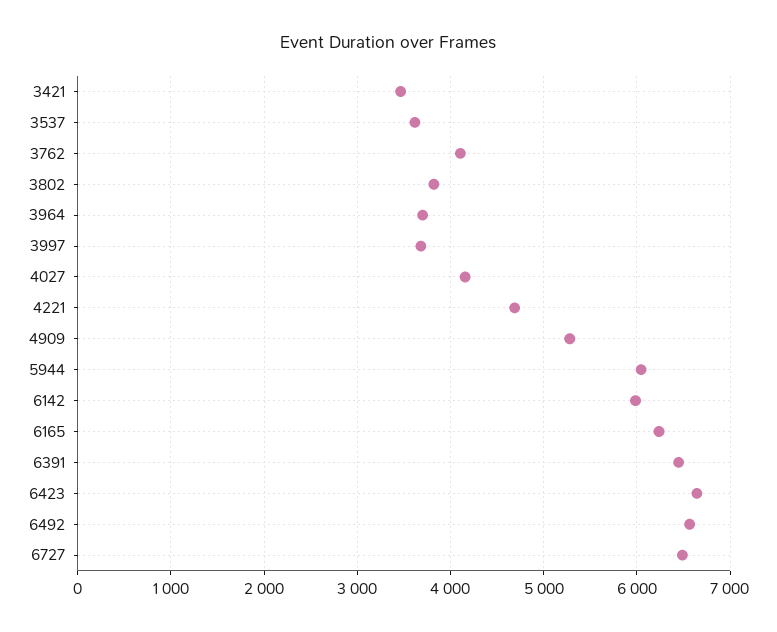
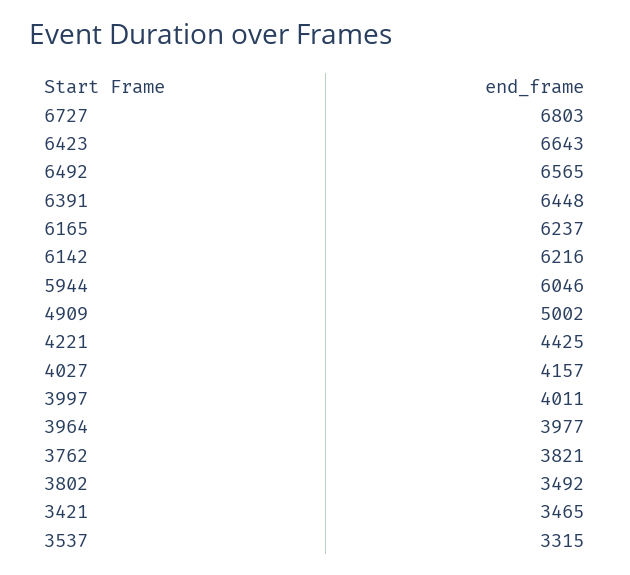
  {
    "3421": 3465,
-   "3537": 3600,
+   "3537": 3315,
-   "3762": 4100,
+   "3762": 3821,
-   "3802": 3800,
+   "3802": 3492,
-   "3964": 3700,
+   "3964": 3977,
-   "3997": 3700,
+   "3997": 4011,
    "4027": 4157,
-   "4221": 4700,
+   "4221": 4425,
-   "4909": 5300,
+   "4909": 5002,
    "5944": 6046,
-   "6142": 6000,
+   "6142": 6216,
    "6165": 6237,
    "6391": 6448,
    "6423": 6643,
    "6492": 6565,
-   "6727": 6500
+   "6727": 6803
  }

